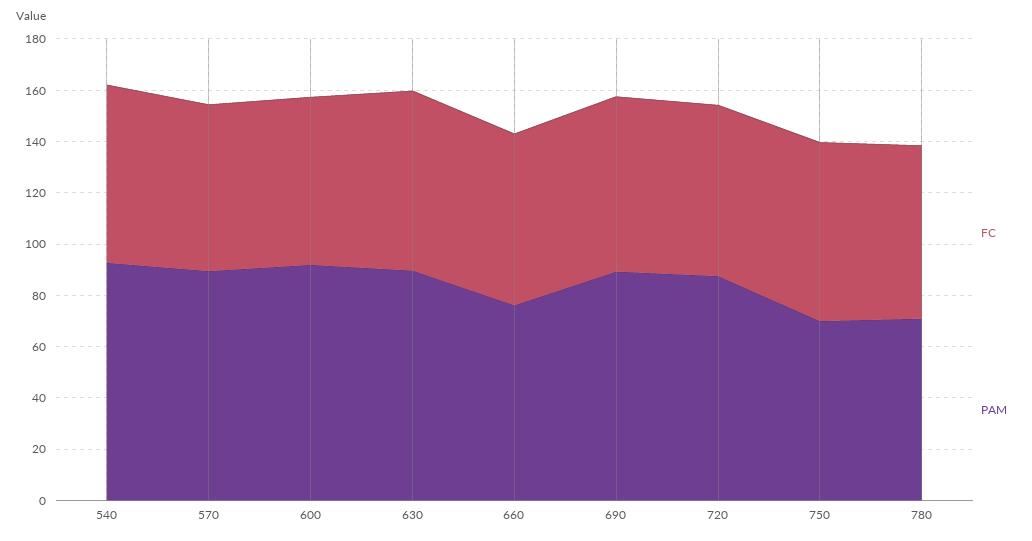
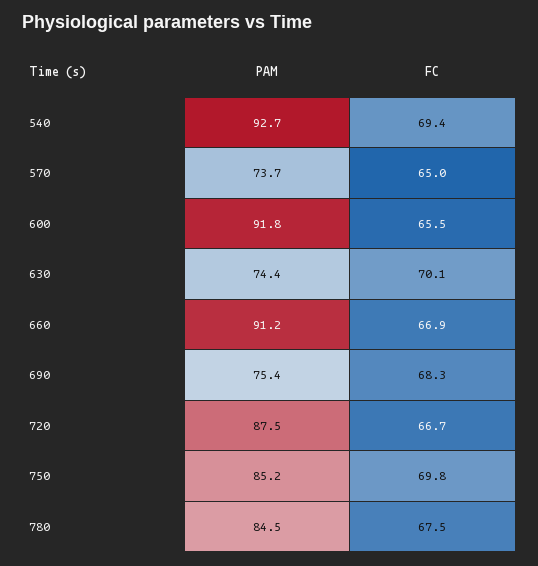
  {
    "FC": {
      "540": 69.4,
      "570": 65,
      "600": 65.5,
      "630": 70.1,
      "660": 66.9,
      "690": 68.3,
      "720": 66.7,
      "750": 69.8,
      "780": 67.5
    },
    "PAM": {
      "540": 92.7,
-     "570": 90,
+     "570": 73.7,
      "600": 91.8,
-     "630": 90,
+     "630": 74.4,
-     "660": 75,
+     "660": 91.2,
-     "690": 90,
+     "690": 75.4,
      "720": 87.5,
-     "750": 70,
+     "750": 85.2,
-     "780": 70
+     "780": 84.5
    }
  }

